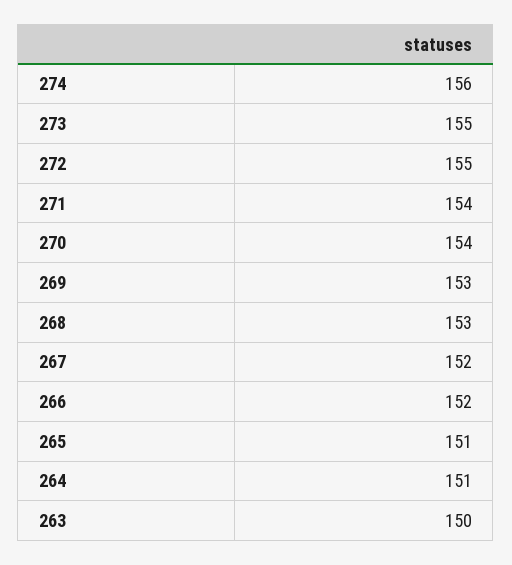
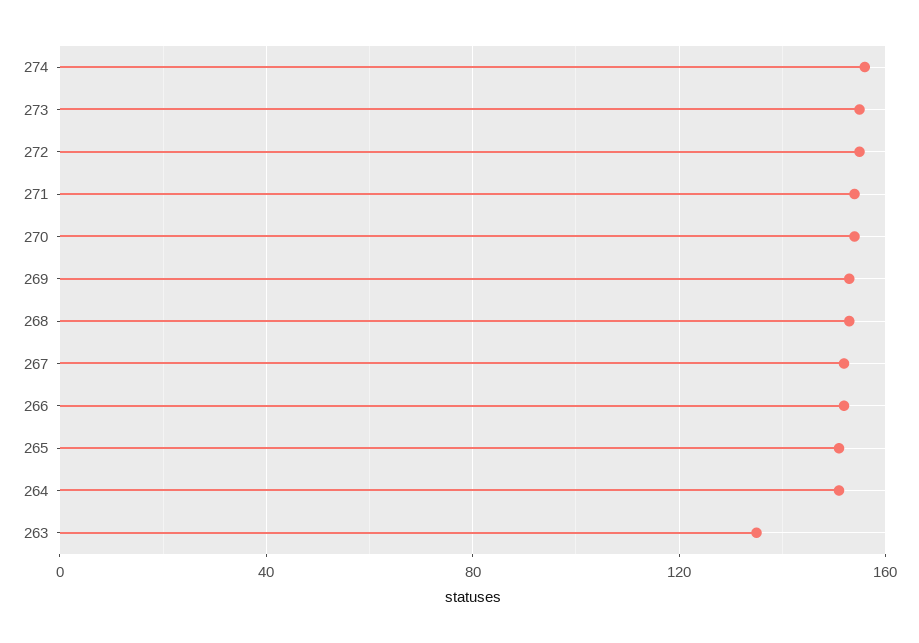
  {
    "274": 156,
    "273": 155,
    "272": 155,
    "271": 154,
    "270": 154,
    "269": 153,
    "268": 153,
    "267": 152,
    "266": 152,
    "265": 151,
    "264": 151,
-   "263": 150
+   "263": 135
  }

